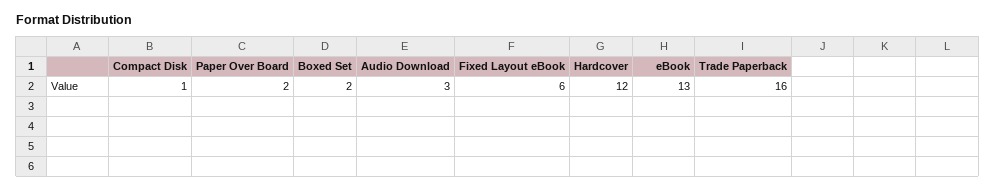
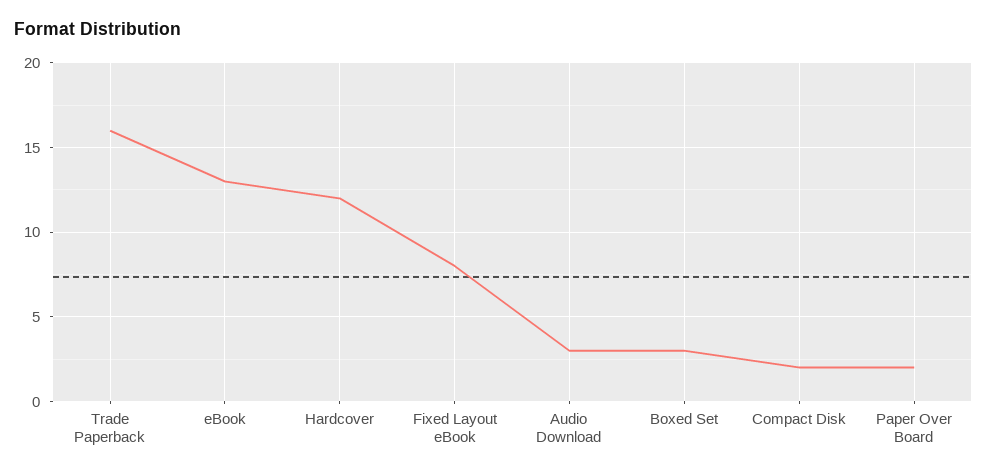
  {
-   "Compact Disk": 1,
+   "Compact Disk": 2,
    "Paper Over Board": 2,
-   "Boxed Set": 2,
+   "Boxed Set": 3,
    "Audio Download": 3,
-   "Fixed Layout eBook": 6,
+   "Fixed Layout eBook": 8,
    "Hardcover": 12,
    "eBook": 13,
    "Trade Paperback": 16
  }

